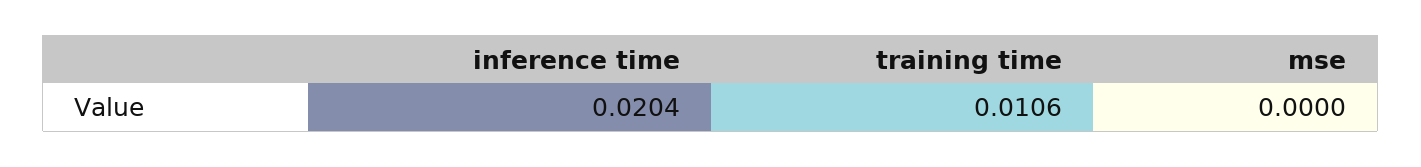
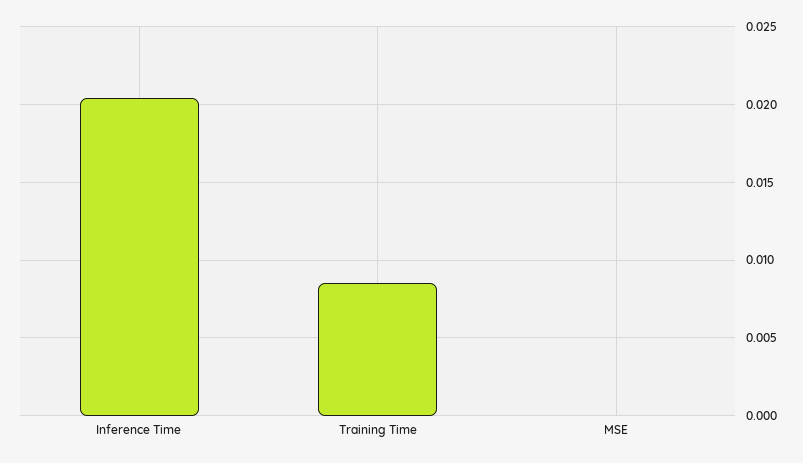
  {
    "inference time": 0.0204,
-   "training time": 0.0106,
+   "training time": 0.0085,
    "mse": 0
  }

